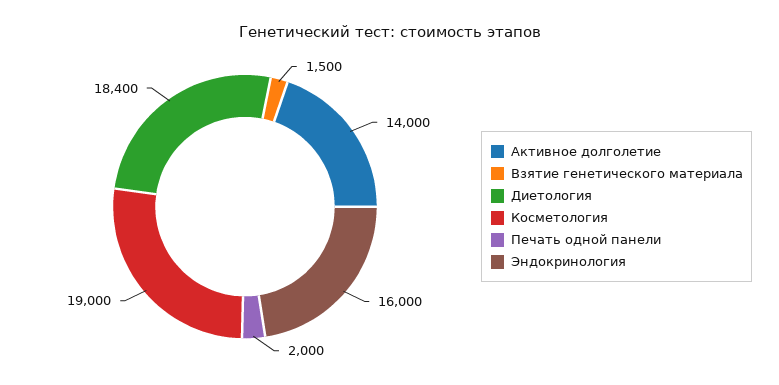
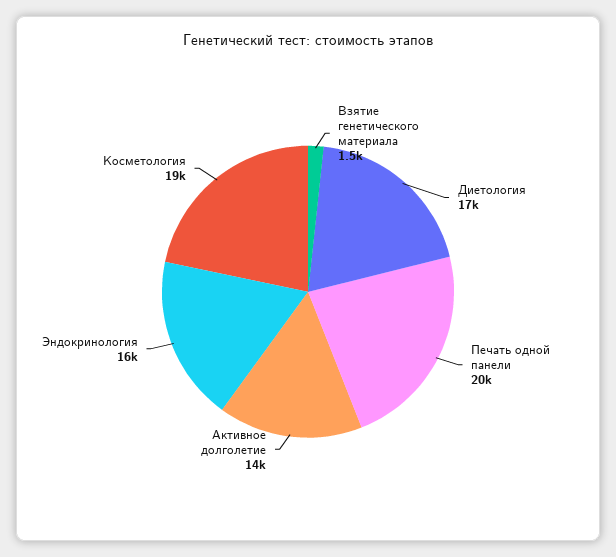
  {
    "Активное долголетие": 14000,
    "Взятие генетического материала": 1500,
-   "Диетология": 18400,
+   "Диетология": 17000,
    "Косметология": 19000,
-   "Печать одной панели": 2000,
+   "Печать одной панели": 20000,
    "Эндокринология": 16000
  }

